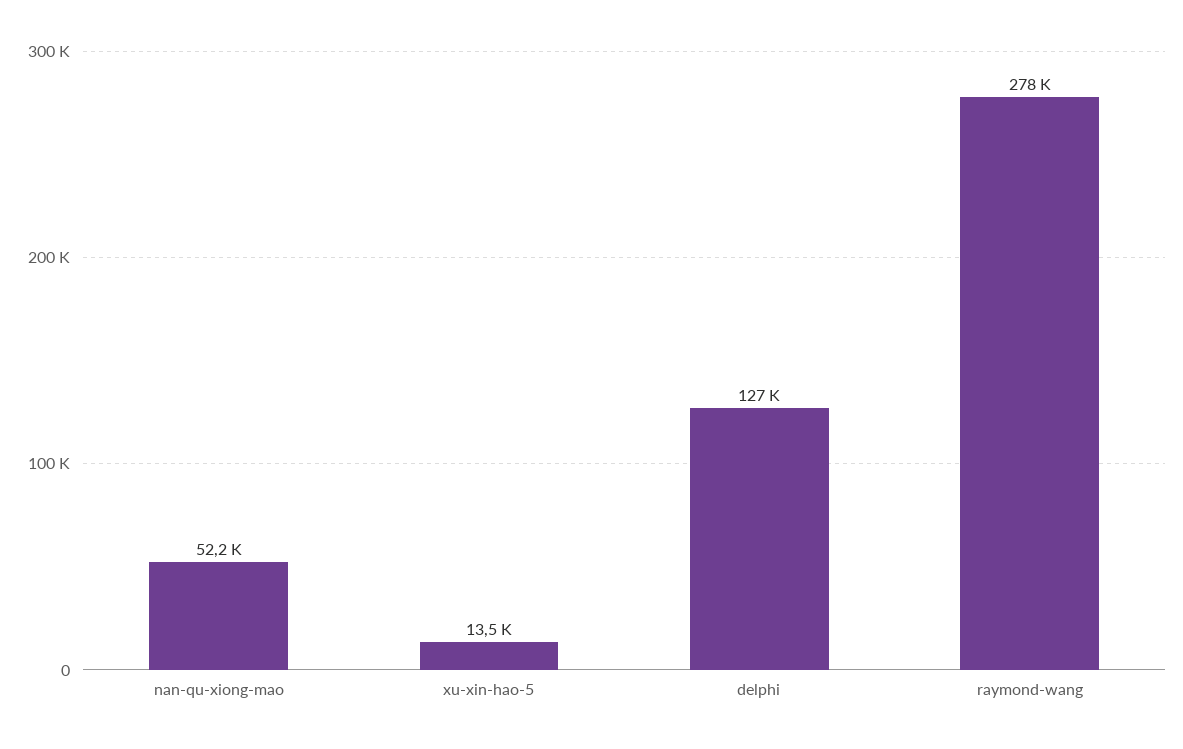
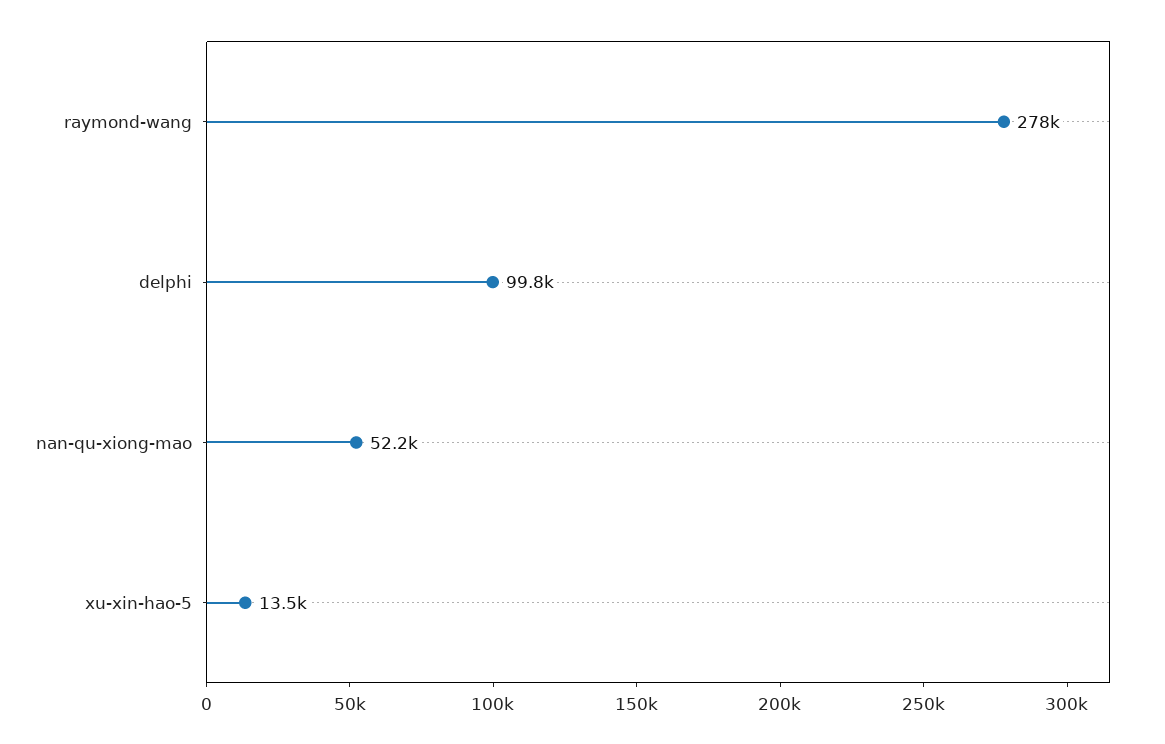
  {
    "nan-qu-xiong-mao": 52200,
    "xu-xin-hao-5": 13500,
-   "delphi": 127000,
+   "delphi": 99800,
    "raymond-wang": 278000
  }

